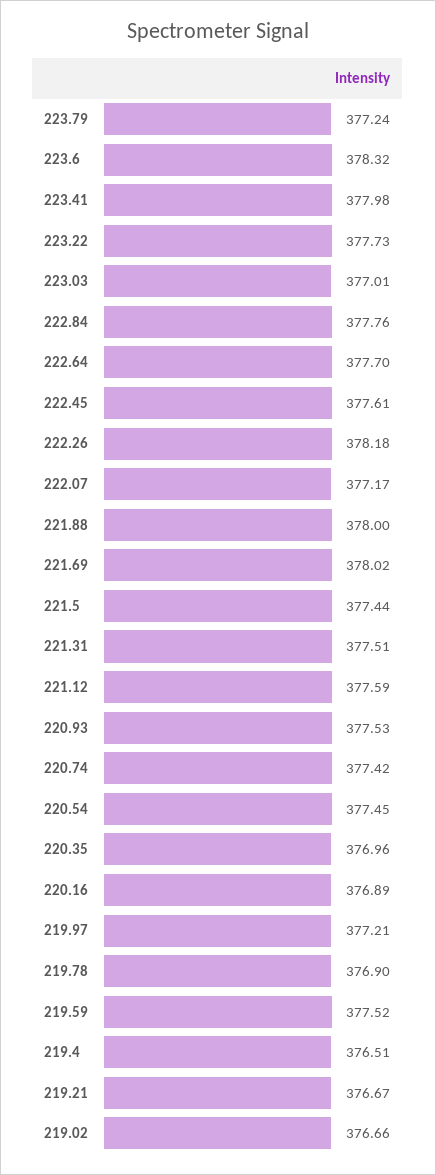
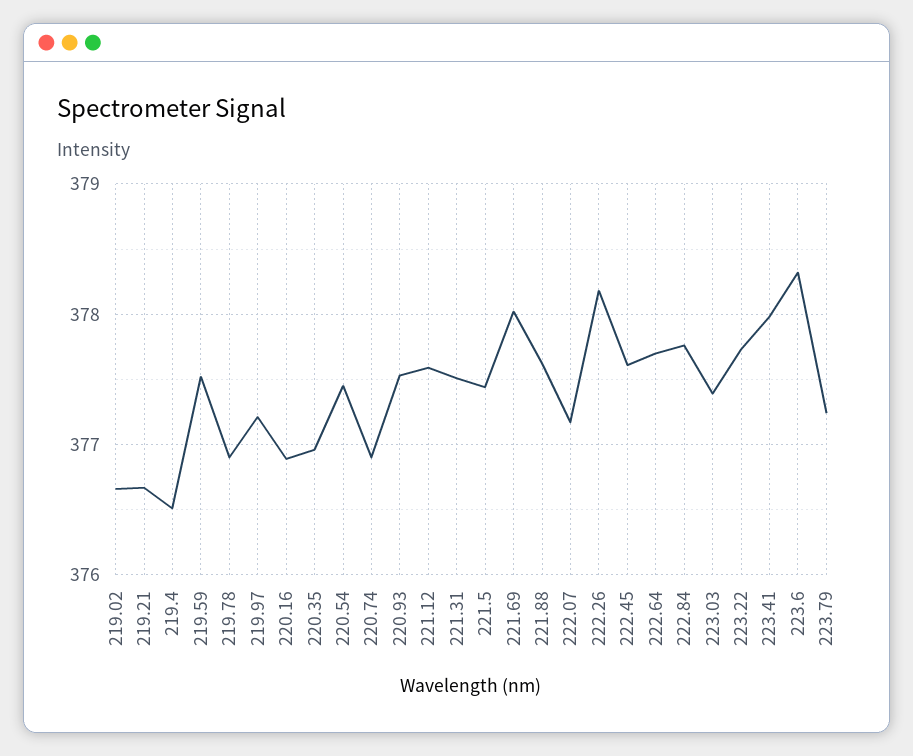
  {
    "223.79": 377.24,
    "223.6": 378.32,
    "223.41": 377.98,
    "223.22": 377.73,
-   "223.03": 377.01,
+   "223.03": 377.4,
    "222.84": 377.76,
    "222.64": 377.7,
    "222.45": 377.61,
    "222.26": 378.18,
    "222.07": 377.17,
-   "221.88": 378,
+   "221.88": 377.6,
    "221.69": 378.02,
    "221.5": 377.44,
    "221.31": 377.51,
    "221.12": 377.59,
    "220.93": 377.53,
-   "220.74": 377.42,
+   "220.74": 376.9,
    "220.54": 377.45,
    "220.35": 376.96,
    "220.16": 376.89,
    "219.97": 377.21,
    "219.78": 376.9,
    "219.59": 377.52,
    "219.4": 376.51,
    "219.21": 376.67,
    "219.02": 376.66
  }

